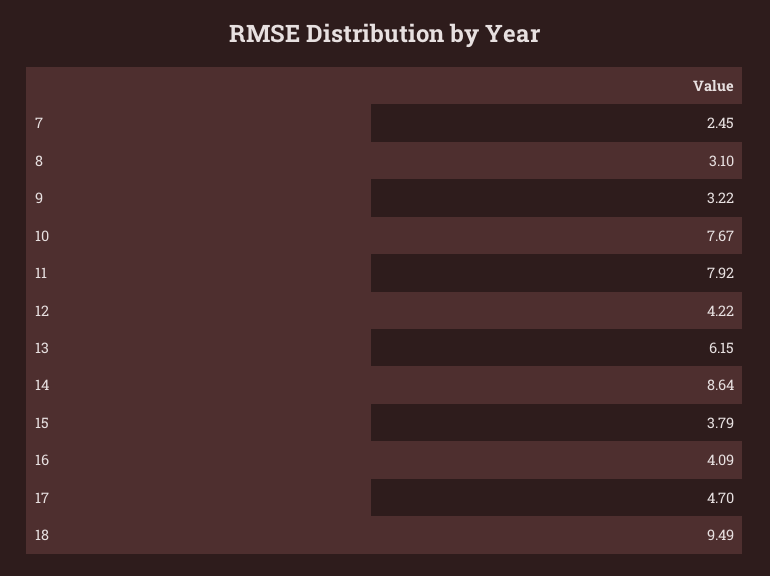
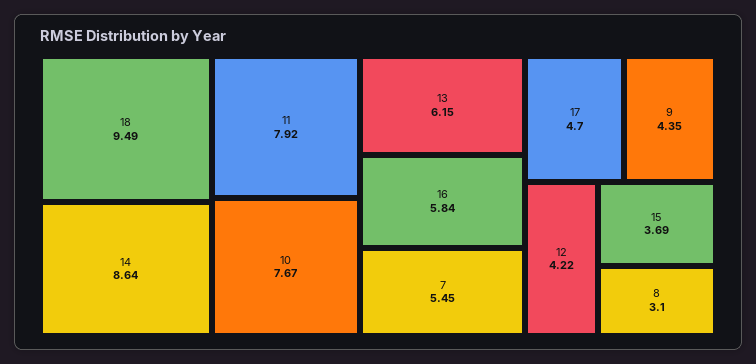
  {
-   "7": 2.45,
+   "7": 5.45,
    "8": 3.1,
-   "9": 3.22,
+   "9": 4.35,
    "10": 7.67,
    "11": 7.92,
    "12": 4.22,
    "13": 6.15,
    "14": 8.64,
-   "15": 3.79,
+   "15": 3.69,
-   "16": 4.09,
+   "16": 5.84,
    "17": 4.7,
    "18": 9.49
  }

